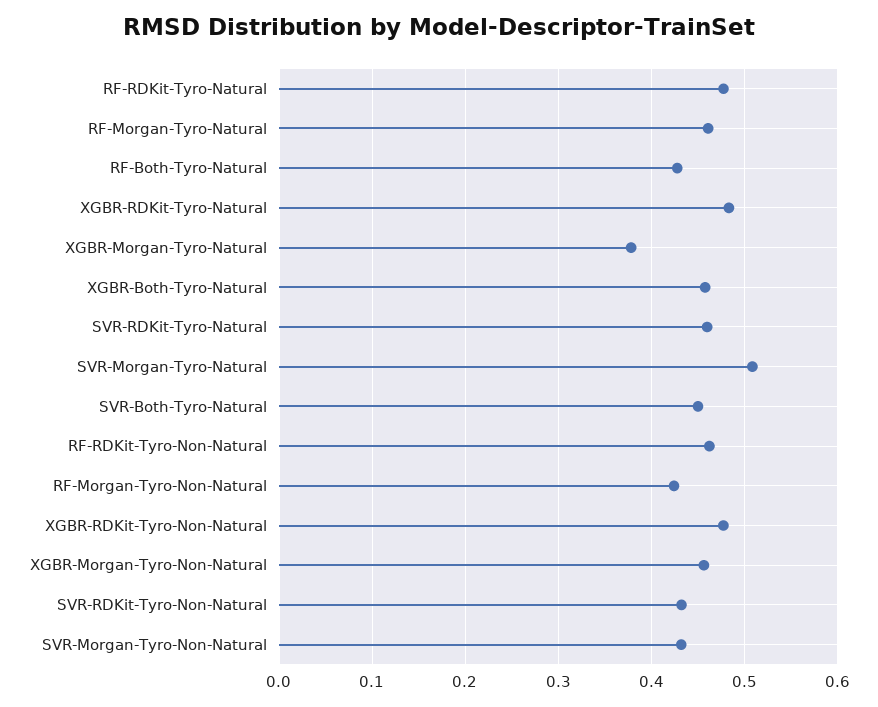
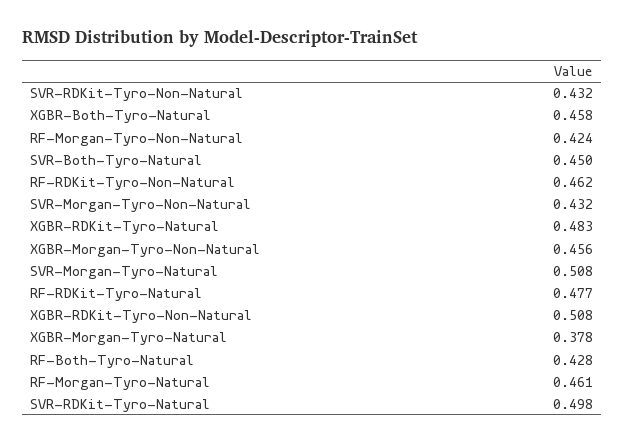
  {
    "RF-RDKit-Tyro-Natural": 0.477,
    "RF-Morgan-Tyro-Natural": 0.461,
    "RF-Both-Tyro-Natural": 0.428,
    "XGBR-RDKit-Tyro-Natural": 0.483,
    "XGBR-Morgan-Tyro-Natural": 0.378,
    "XGBR-Both-Tyro-Natural": 0.458,
-   "SVR-RDKit-Tyro-Natural": 0.46,
+   "SVR-RDKit-Tyro-Natural": 0.498,
    "SVR-Morgan-Tyro-Natural": 0.508,
    "SVR-Both-Tyro-Natural": 0.45,
    "RF-RDKit-Tyro-Non-Natural": 0.462,
    "RF-Morgan-Tyro-Non-Natural": 0.424,
-   "XGBR-RDKit-Tyro-Non-Natural": 0.48,
+   "XGBR-RDKit-Tyro-Non-Natural": 0.508,
    "XGBR-Morgan-Tyro-Non-Natural": 0.456,
    "SVR-RDKit-Tyro-Non-Natural": 0.432,
    "SVR-Morgan-Tyro-Non-Natural": 0.432
  }

